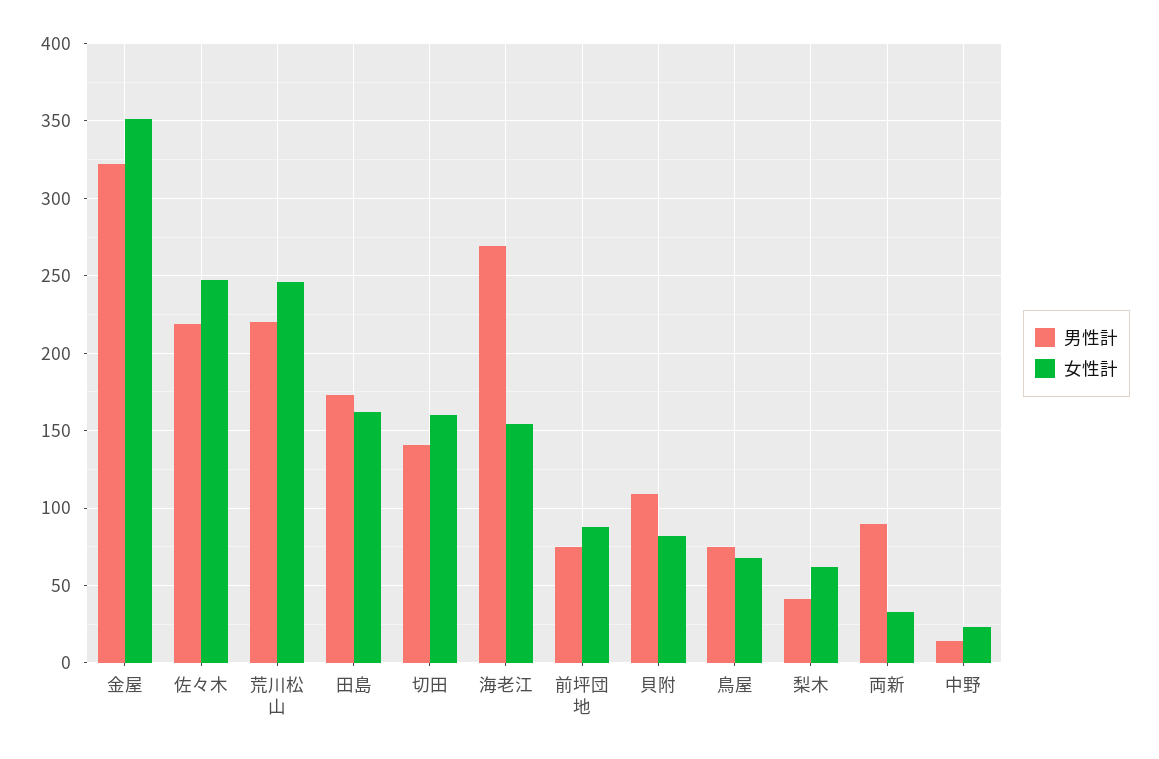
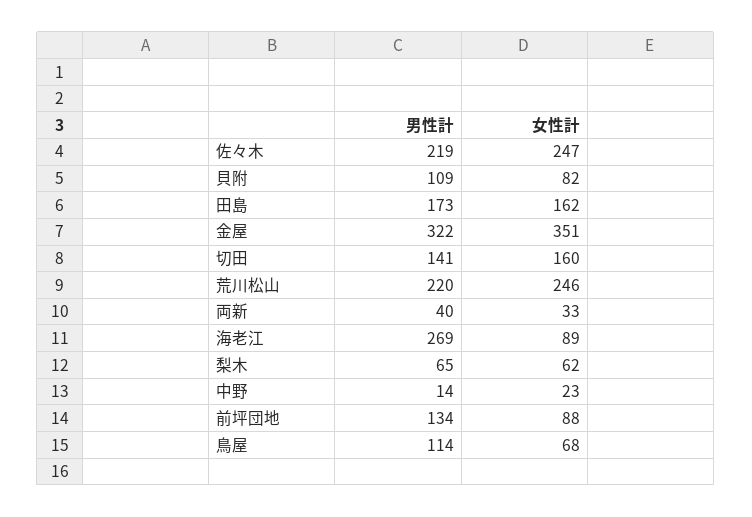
  {
    "男性計": {
      "金屋": 322,
      "佐々木": 219,
      "荒川松山": 220,
      "田島": 173,
      "切田": 141,
      "海老江": 269,
-     "前坪団地": 75,
+     "前坪団地": 134,
      "貝附": 109,
-     "鳥屋": 75,
+     "鳥屋": 114,
-     "梨木": 40,
+     "梨木": 65,
-     "両新": 90,
+     "両新": 40,
      "中野": 14
    },
    "女性計": {
      "金屋": 351,
      "佐々木": 247,
      "荒川松山": 246,
      "田島": 162,
      "切田": 160,
-     "海老江": 155,
+     "海老江": 89,
      "前坪団地": 88,
      "貝附": 82,
      "鳥屋": 68,
      "梨木": 62,
      "両新": 33,
      "中野": 23
    }
  }

